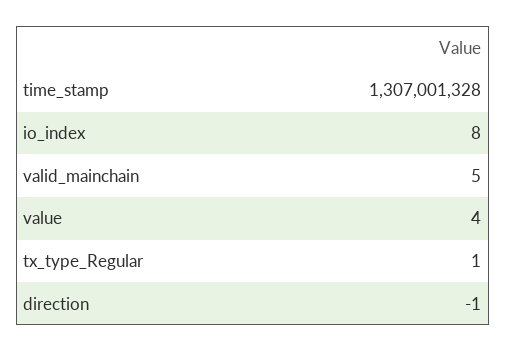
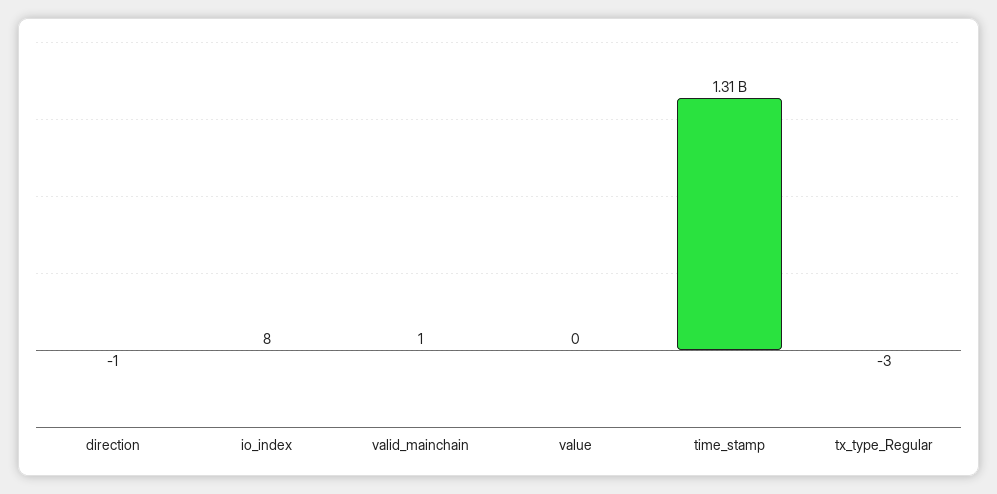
  {
    "time_stamp": 1307001328,
    "io_index": 8,
-   "valid_mainchain": 5,
+   "valid_mainchain": 1,
-   "value": 4,
+   "value": 0,
-   "tx_type_Regular": 1,
+   "tx_type_Regular": -3,
    "direction": -1
  }

